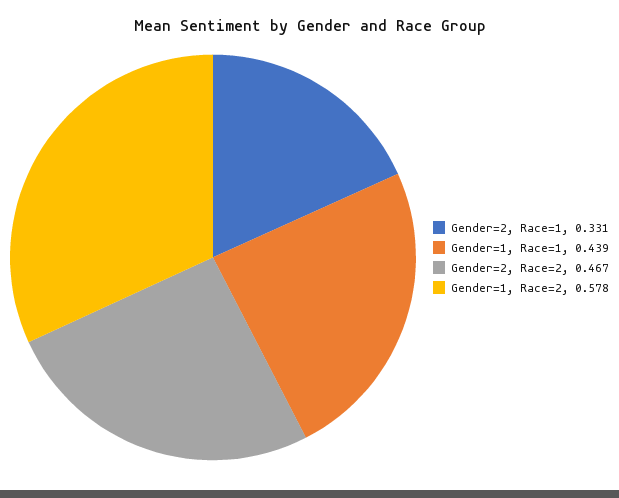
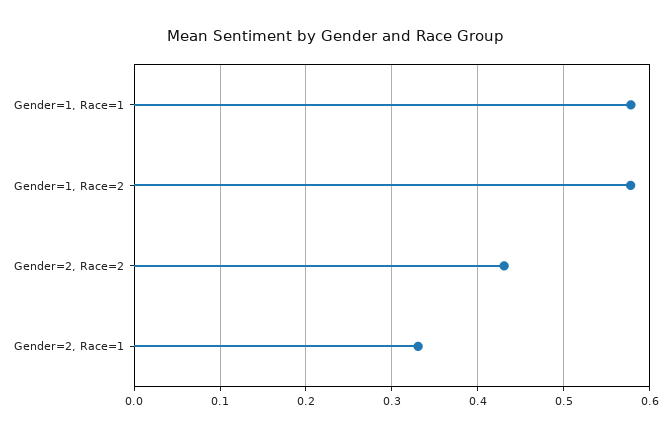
  {
    "Gender=2, Race=1": 0.331,
-   "Gender=1, Race=1": 0.439,
+   "Gender=1, Race=1": 0.58,
-   "Gender=2, Race=2": 0.467,
+   "Gender=2, Race=2": 0.43,
    "Gender=1, Race=2": 0.578
  }

